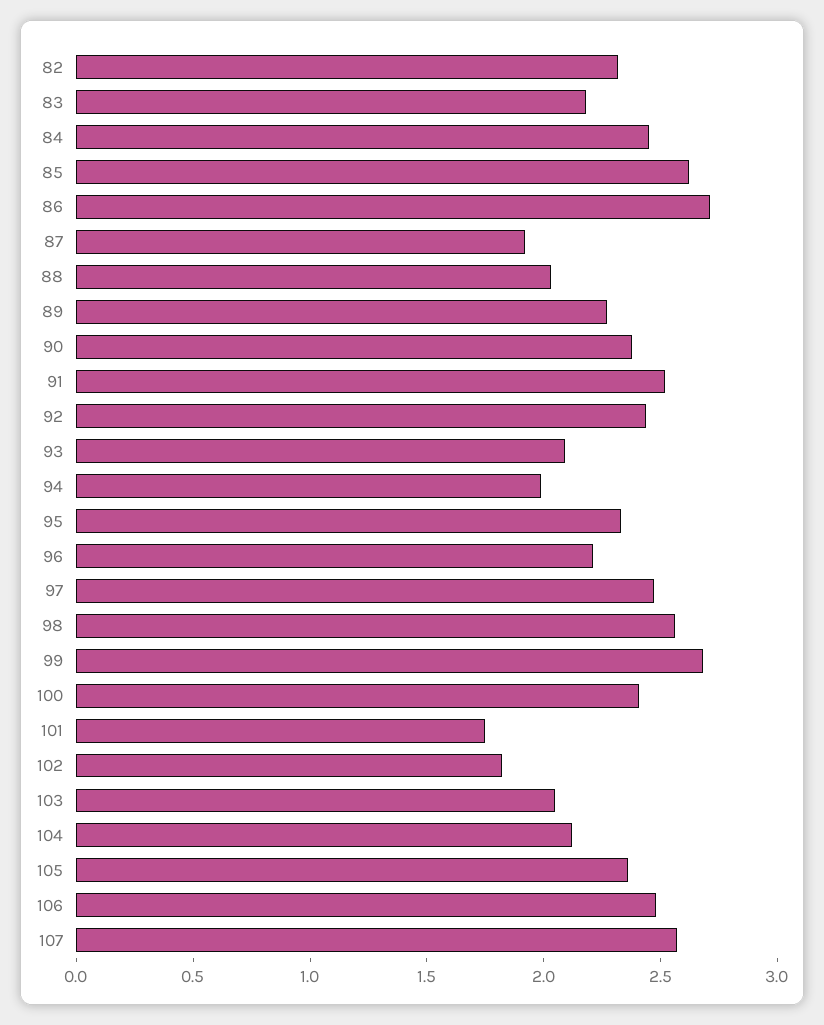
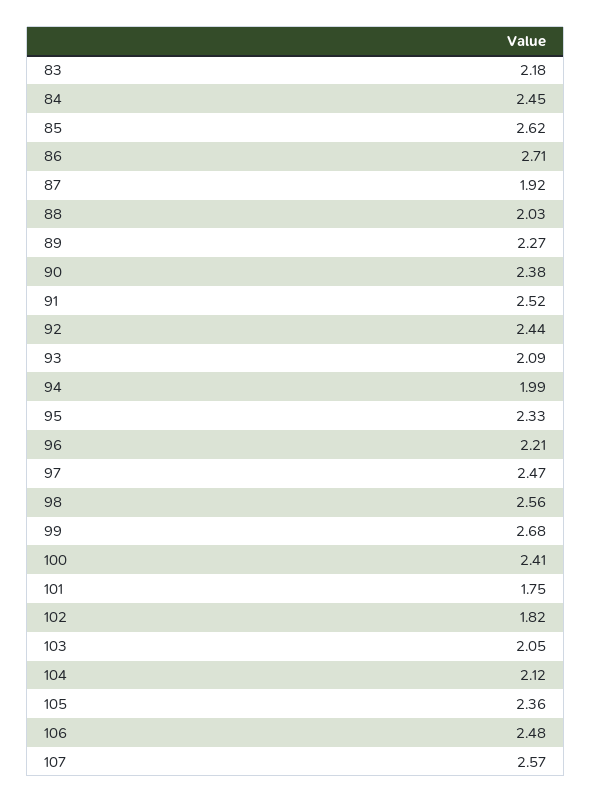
  {
-   "82": 2.3,
    "83": 2.18,
    "84": 2.45,
    "85": 2.62,
    "86": 2.71,
    "87": 1.92,
    "88": 2.03,
    "89": 2.27,
    "90": 2.38,
    "91": 2.52,
    "92": 2.44,
    "93": 2.09,
    "94": 1.99,
    "95": 2.33,
    "96": 2.21,
    "97": 2.47,
    "98": 2.56,
    "99": 2.68,
    "100": 2.41,
    "101": 1.75,
    "102": 1.82,
    "103": 2.05,
    "104": 2.12,
    "105": 2.36,
    "106": 2.48,
    "107": 2.57
  }

